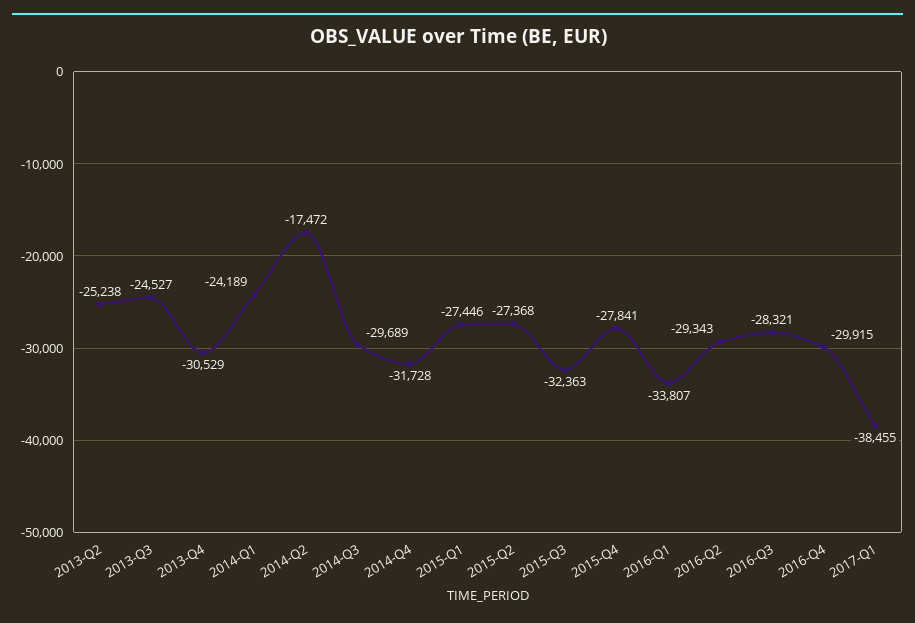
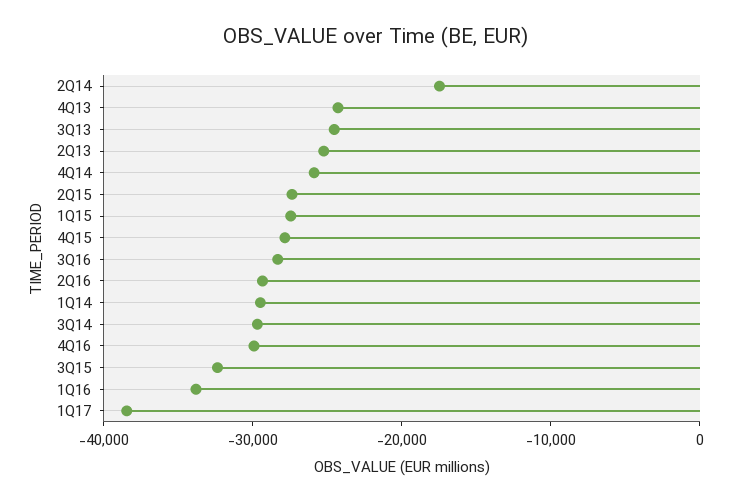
  {
    "2013-Q2": -25238,
    "2013-Q3": -24527,
-   "2013-Q4": -30529,
+   "2013-Q4": -24000,
-   "2014-Q1": -24189,
+   "2014-Q1": -30000,
    "2014-Q2": -17472,
    "2014-Q3": -29689,
-   "2014-Q4": -31728,
+   "2014-Q4": -26000,
    "2015-Q1": -27446,
    "2015-Q2": -27368,
    "2015-Q3": -32363,
    "2015-Q4": -27841,
    "2016-Q1": -33807,
    "2016-Q2": -29343,
    "2016-Q3": -28321,
    "2016-Q4": -29915,
    "2017-Q1": -38455
  }

